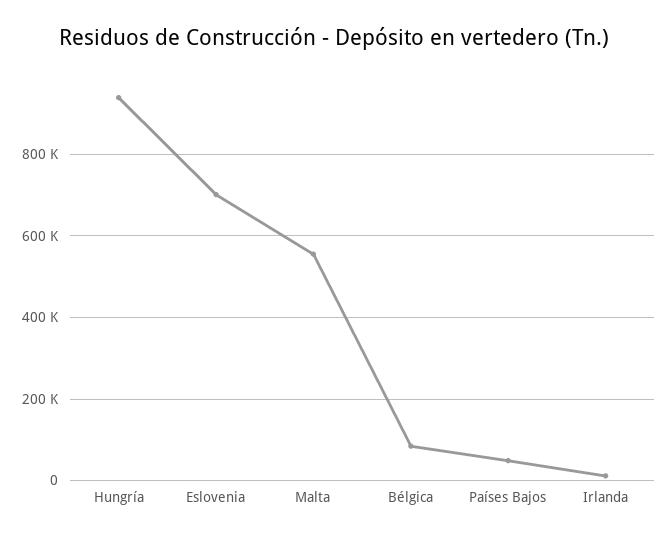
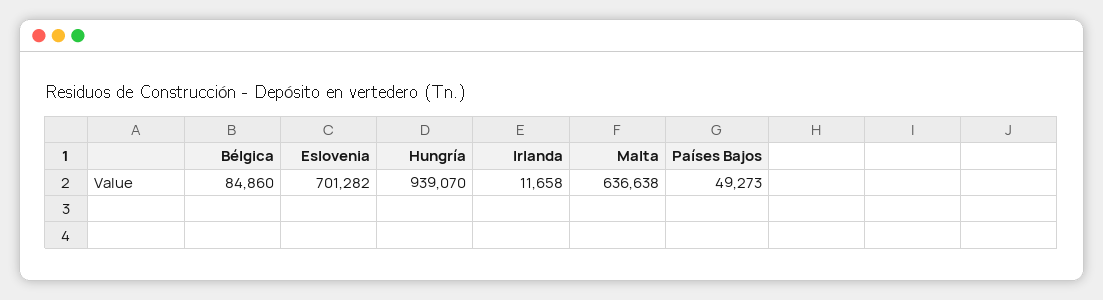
  {
    "Hungría": 939070,
    "Eslovenia": 701282,
-   "Malta": 560000,
+   "Malta": 636638,
    "Bélgica": 84860,
    "Países Bajos": 49273,
    "Irlanda": 11658
  }

